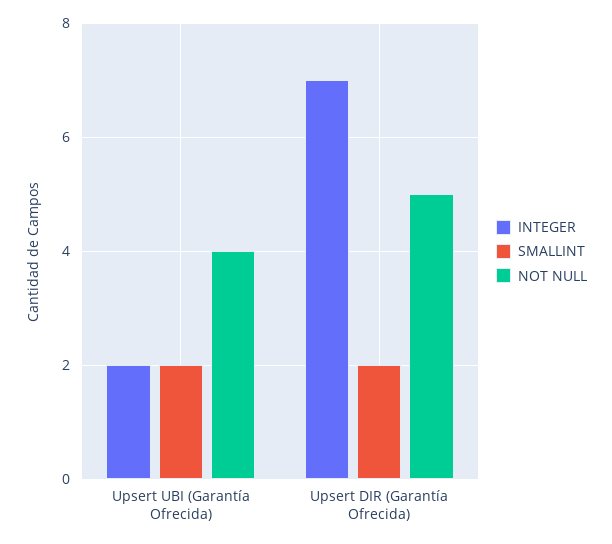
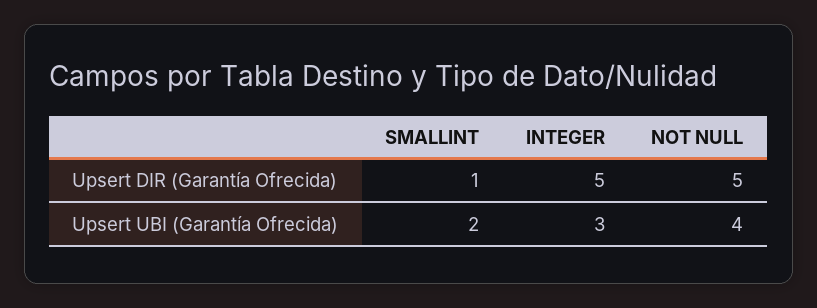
  {
    "INTEGER": {
-     "Upsert UBI (Garantía Ofrecida)": 2,
+     "Upsert UBI (Garantía Ofrecida)": 3,
-     "Upsert DIR (Garantía Ofrecida)": 7
+     "Upsert DIR (Garantía Ofrecida)": 5
    },
    "SMALLINT": {
      "Upsert UBI (Garantía Ofrecida)": 2,
-     "Upsert DIR (Garantía Ofrecida)": 2
+     "Upsert DIR (Garantía Ofrecida)": 1
    },
    "NOT NULL": {
      "Upsert UBI (Garantía Ofrecida)": 4,
      "Upsert DIR (Garantía Ofrecida)": 5
    }
  }

